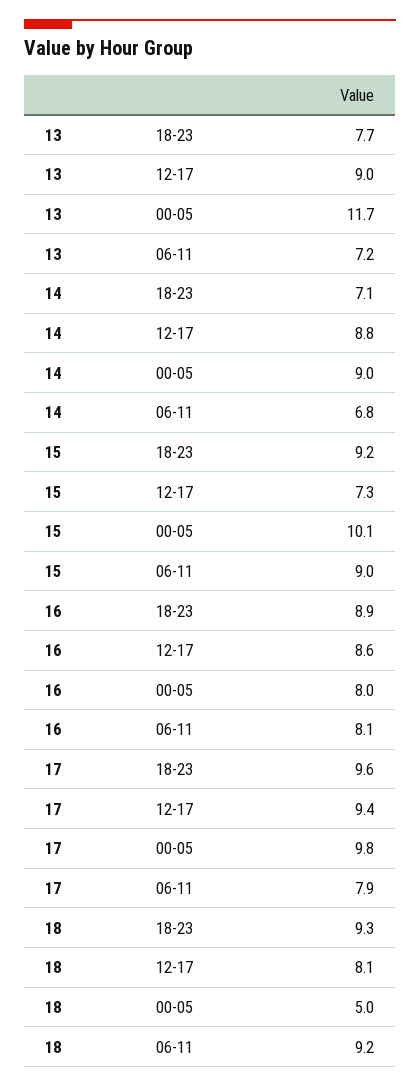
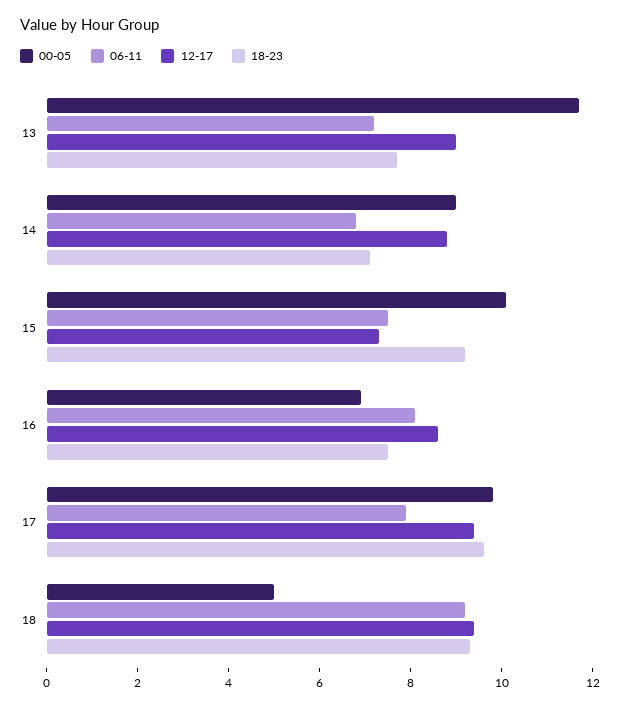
  {
    "18-23": {
      "13": 7.7,
      "14": 7.1,
      "15": 9.2,
-     "16": 8.9,
+     "16": 7.5,
      "17": 9.6,
      "18": 9.3
    },
    "12-17": {
      "13": 9,
      "14": 8.8,
      "15": 7.3,
      "16": 8.6,
      "17": 9.4,
-     "18": 8.1
+     "18": 9.5
    },
    "00-05": {
      "13": 11.7,
      "14": 9,
      "15": 10.1,
-     "16": 8,
+     "16": 7,
      "17": 9.8,
      "18": 5
    },
    "06-11": {
      "13": 7.2,
      "14": 6.8,
-     "15": 9,
+     "15": 7.5,
      "16": 8.1,
      "17": 7.9,
      "18": 9.2
    }
  }

